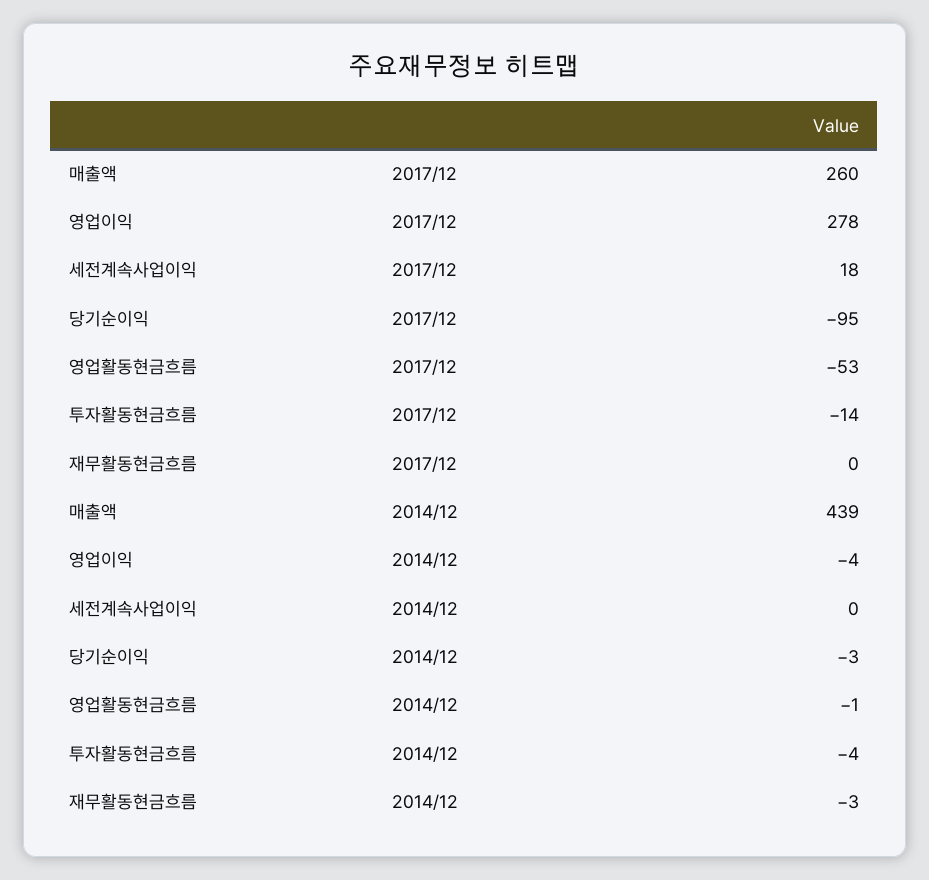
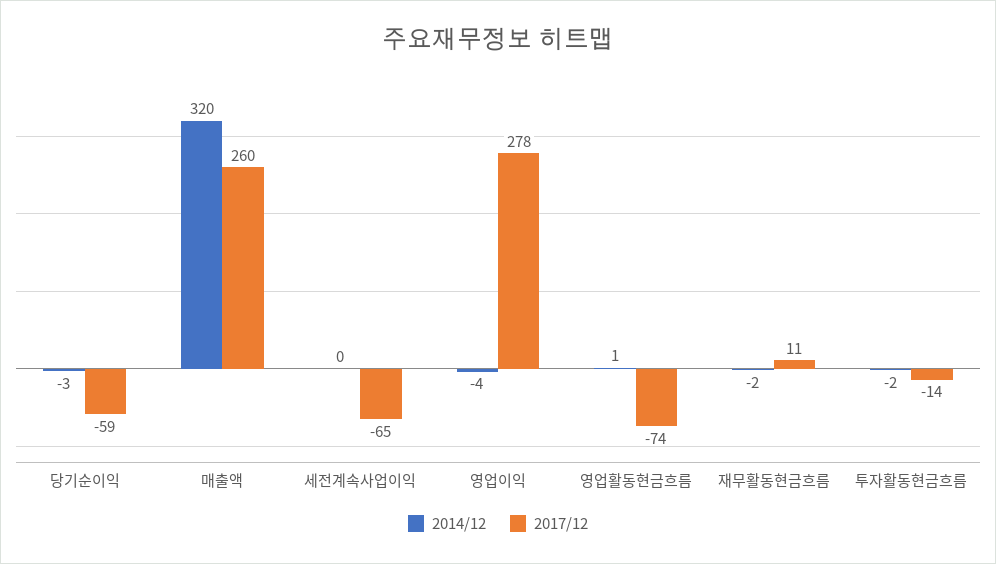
  {
    "2017/12": {
      "매출액": 260,
      "영업이익": 278,
-     "세전계속사업이익": 18,
+     "세전계속사업이익": -65,
-     "당기순이익": -95,
+     "당기순이익": -59,
-     "영업활동현금흐름": -53,
+     "영업활동현금흐름": -74,
      "투자활동현금흐름": -14,
-     "재무활동현금흐름": 0
+     "재무활동현금흐름": 11
    },
    "2014/12": {
-     "매출액": 439,
+     "매출액": 320,
      "영업이익": -4,
      "세전계속사업이익": 0,
      "당기순이익": -3,
-     "영업활동현금흐름": -1,
+     "영업활동현금흐름": 1,
-     "투자활동현금흐름": -4,
+     "투자활동현금흐름": -2,
-     "재무활동현금흐름": -3
+     "재무활동현금흐름": -2
    }
  }

